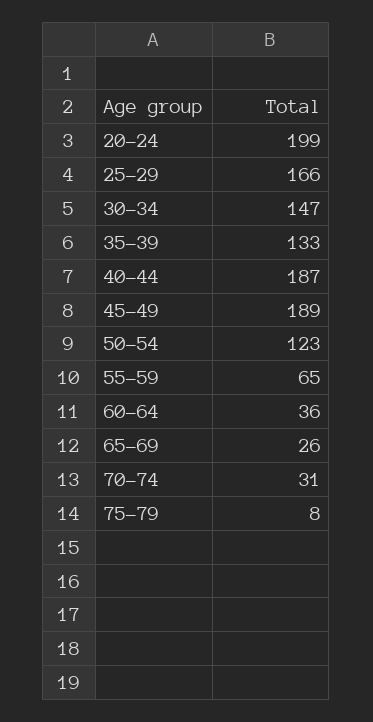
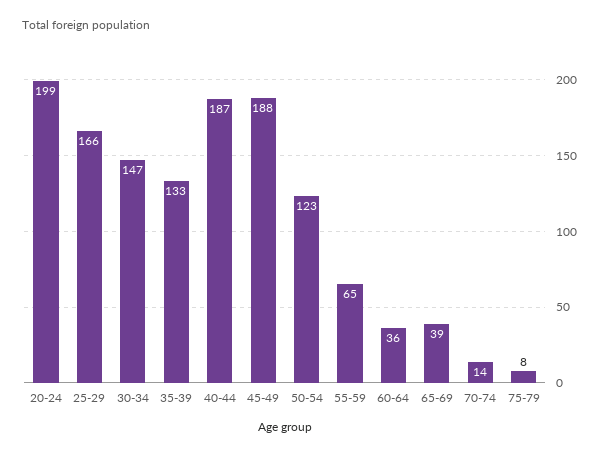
  {
    "20-24": 199,
    "25-29": 166,
    "30-34": 147,
    "35-39": 133,
    "40-44": 187,
-   "45-49": 189,
+   "45-49": 188,
    "50-54": 123,
    "55-59": 65,
    "60-64": 36,
-   "65-69": 26,
+   "65-69": 39,
-   "70-74": 31,
+   "70-74": 14,
    "75-79": 8
  }

